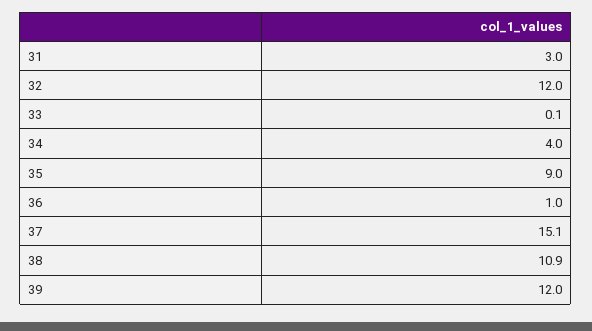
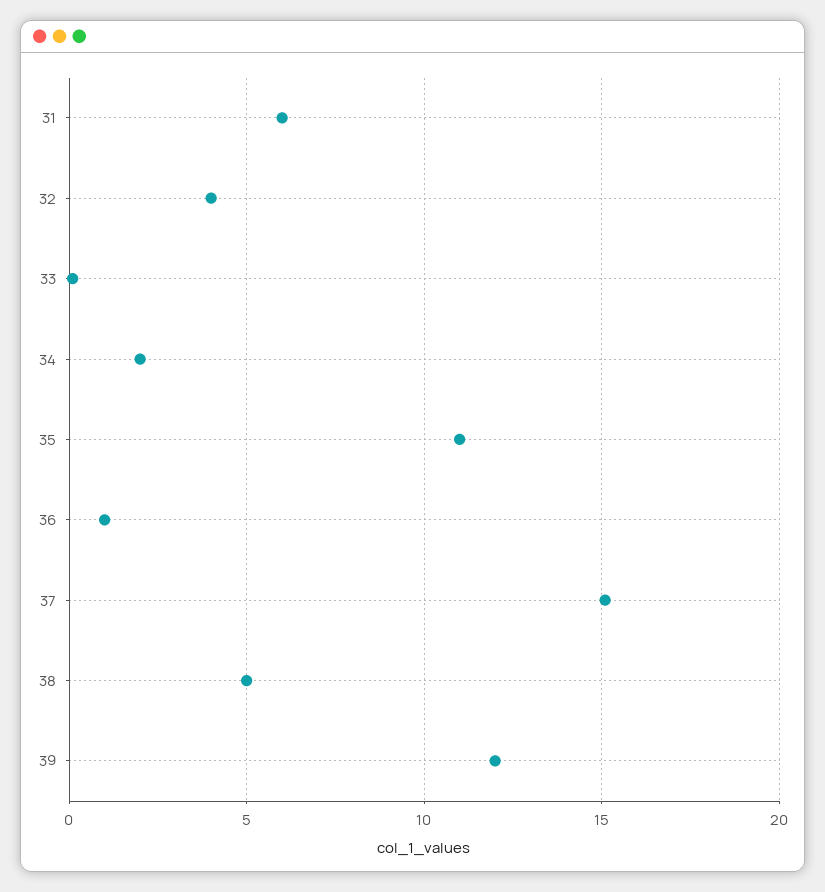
  {
-   "31": 3,
+   "31": 6,
-   "32": 12,
+   "32": 4,
    "33": 0.1,
-   "34": 4,
+   "34": 2,
-   "35": 9,
+   "35": 11,
    "36": 1,
    "37": 15.1,
-   "38": 10.9,
+   "38": 5,
    "39": 12
  }

